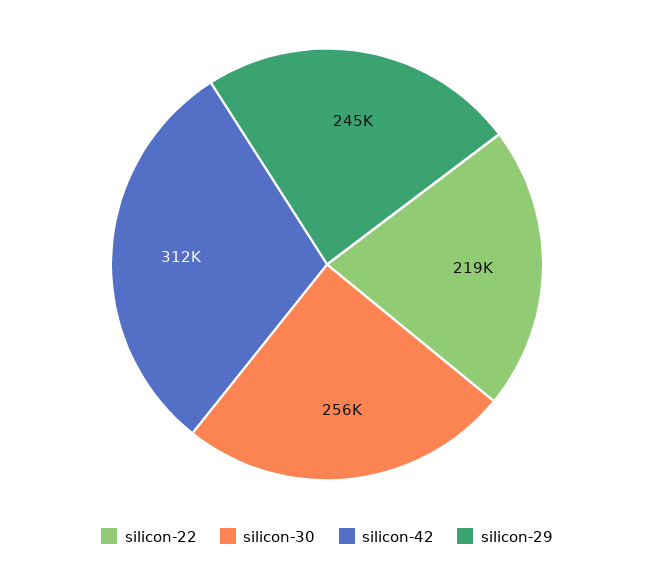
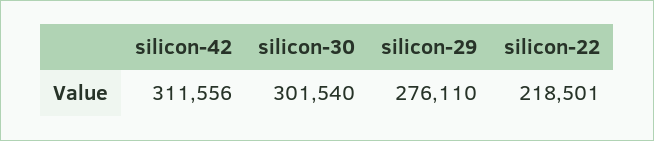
  {
    "silicon-22": 218501,
-   "silicon-30": 256000,
+   "silicon-30": 301540,
    "silicon-42": 311556,
-   "silicon-29": 245000
+   "silicon-29": 276110
  }

